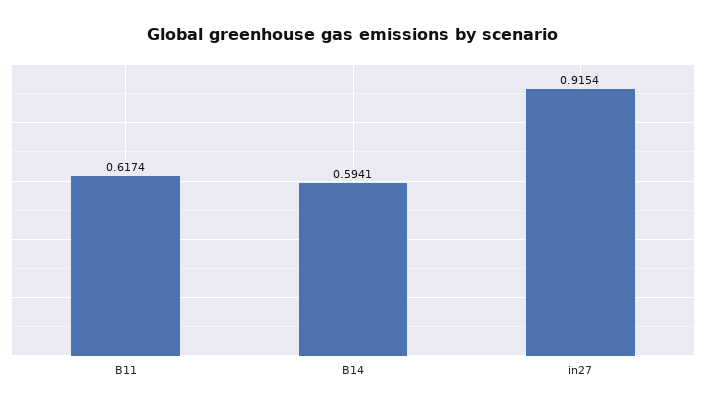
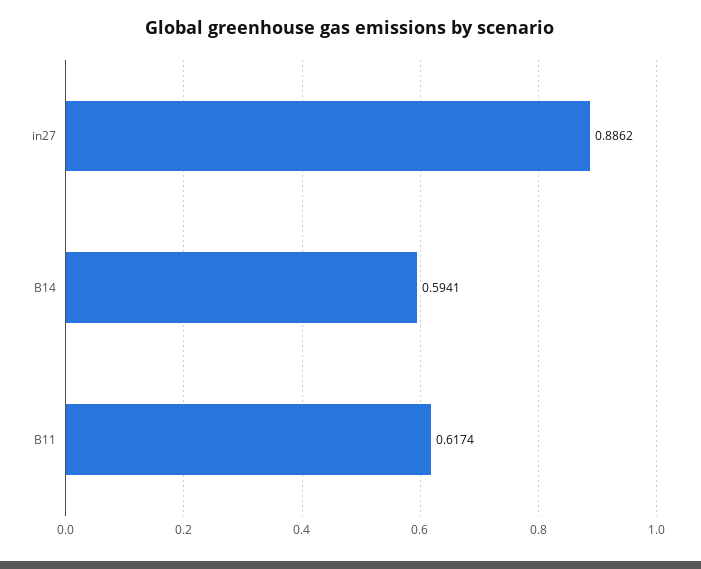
  {
    "B11": 0.6174,
    "B14": 0.5941,
-   "in27": 0.9154
+   "in27": 0.8862
  }

